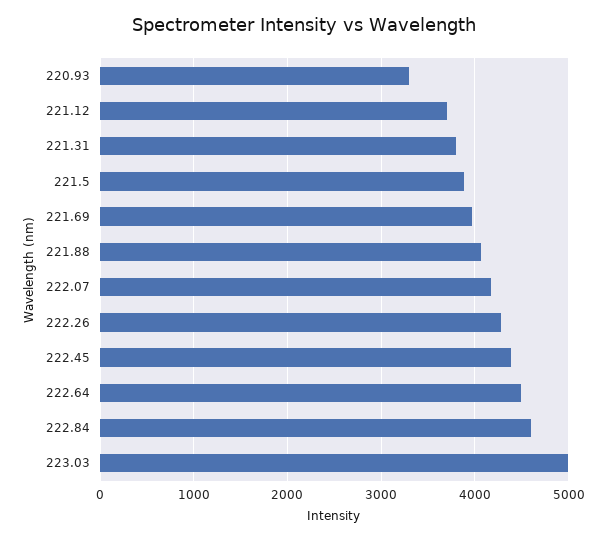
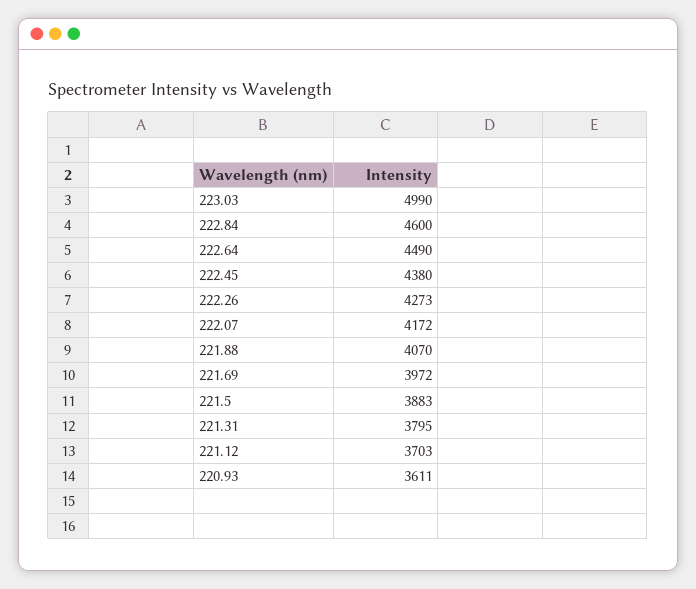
  {
-   "220.93": 3300,
+   "220.93": 3611,
    "221.12": 3703,
    "221.31": 3795,
    "221.5": 3883,
    "221.69": 3972,
    "221.88": 4070,
    "222.07": 4172,
    "222.26": 4273,
    "222.45": 4380,
    "222.64": 4490,
    "222.84": 4600,
    "223.03": 4990
  }

